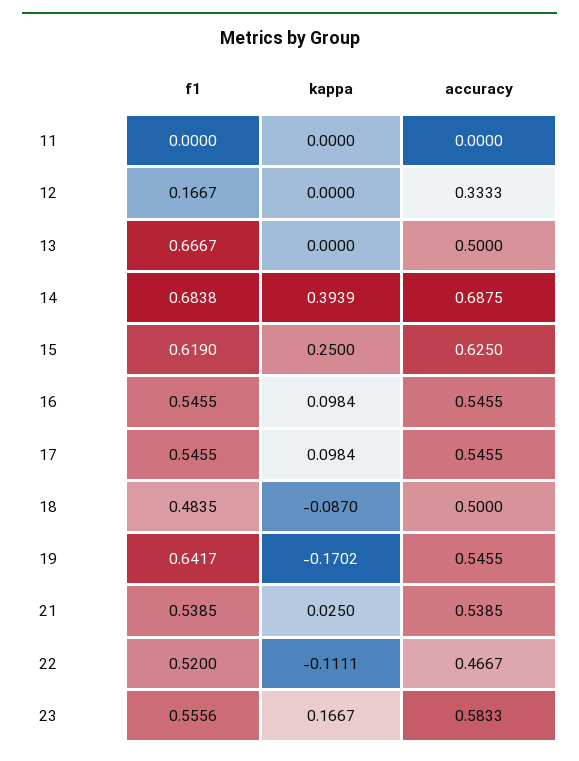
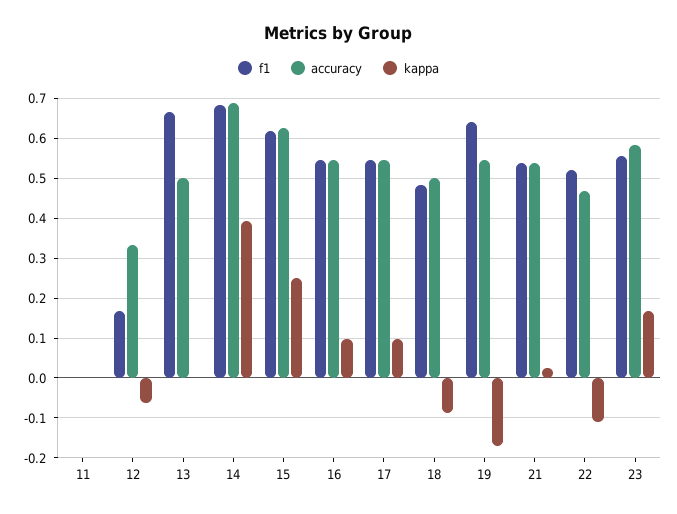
  {
    "f1": {
      "11": 0,
      "12": 0.1667,
      "13": 0.6667,
      "14": 0.6838,
      "15": 0.619,
      "16": 0.5455,
      "17": 0.5455,
      "18": 0.4835,
      "19": 0.6417,
      "21": 0.5385,
      "22": 0.52,
      "23": 0.5556
    },
    "kappa": {
      "11": 0,
-     "12": 0,
+     "12": -0.06,
      "13": 0,
      "14": 0.3939,
      "15": 0.25,
      "16": 0.0984,
      "17": 0.0984,
      "18": -0.087,
      "19": -0.1702,
      "21": 0.025,
      "22": -0.1111,
      "23": 0.1667
    },
    "accuracy": {
      "11": 0,
      "12": 0.3333,
      "13": 0.5,
      "14": 0.6875,
      "15": 0.625,
      "16": 0.5455,
      "17": 0.5455,
      "18": 0.5,
      "19": 0.5455,
      "21": 0.5385,
      "22": 0.4667,
      "23": 0.5833
    }
  }

